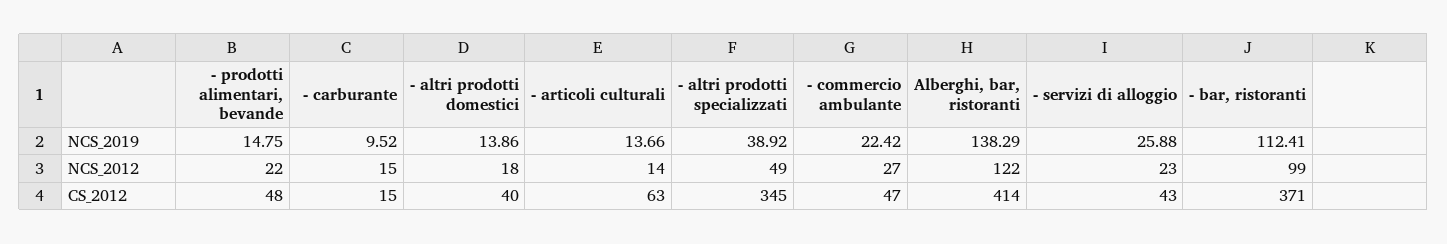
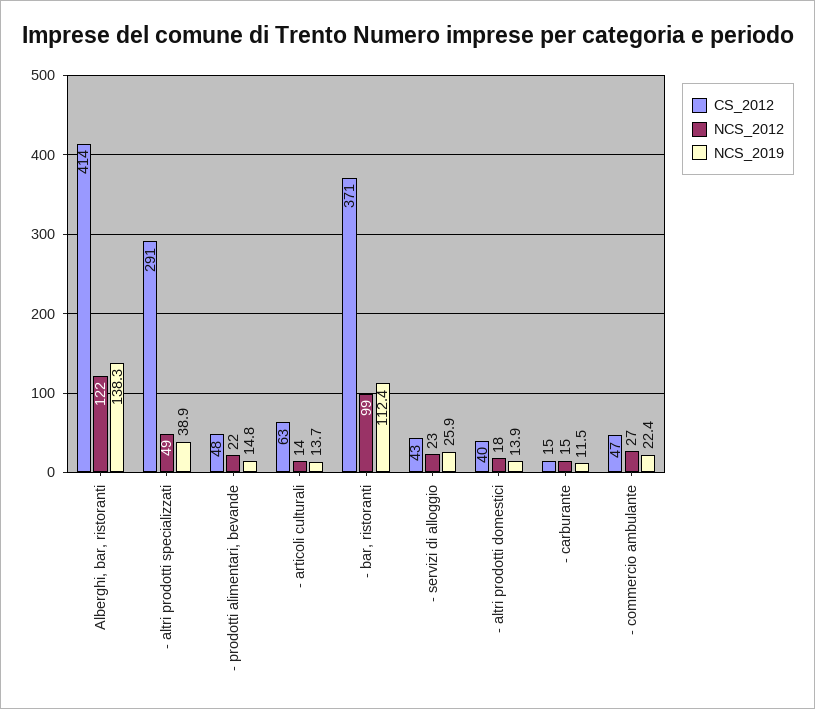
  {
    "NCS_2019": {
      "- prodotti alimentari, bevande": 14.75,
-     "- carburante": 9.52,
+     "- carburante": 11.5,
      "- altri prodotti domestici": 13.86,
      "- articoli culturali": 13.66,
      "- altri prodotti specializzati": 38.92,
      "- commercio ambulante": 22.42,
      "Alberghi, bar, ristoranti": 138.29,
      "- servizi di alloggio": 25.88,
      "- bar, ristoranti": 112.41
    },
    "NCS_2012": {
      "- prodotti alimentari, bevande": 22,
      "- carburante": 15,
      "- altri prodotti domestici": 18,
      "- articoli culturali": 14,
      "- altri prodotti specializzati": 49,
      "- commercio ambulante": 27,
      "Alberghi, bar, ristoranti": 122,
      "- servizi di alloggio": 23,
      "- bar, ristoranti": 99
    },
    "CS_2012": {
      "- prodotti alimentari, bevande": 48,
      "- carburante": 15,
      "- altri prodotti domestici": 40,
      "- articoli culturali": 63,
-     "- altri prodotti specializzati": 345,
+     "- altri prodotti specializzati": 291,
      "- commercio ambulante": 47,
      "Alberghi, bar, ristoranti": 414,
      "- servizi di alloggio": 43,
      "- bar, ristoranti": 371
    }
  }

